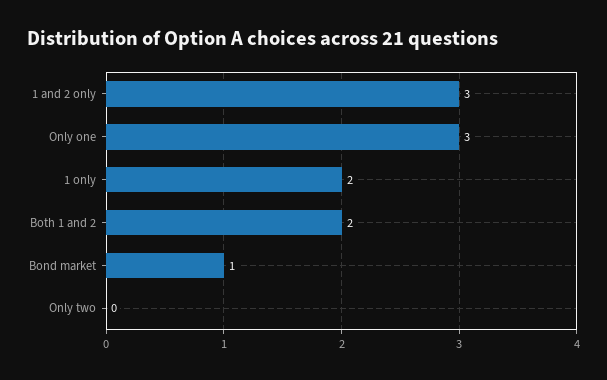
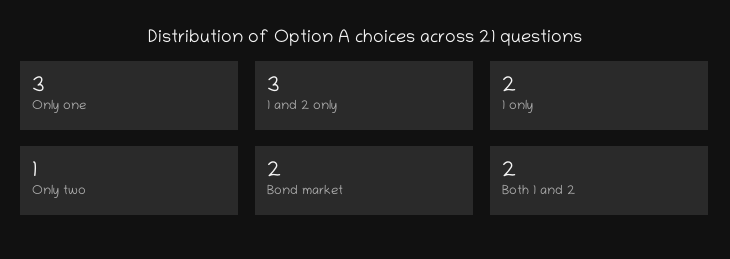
  {
    "1 and 2 only": 3,
    "Only one": 3,
    "1 only": 2,
    "Both 1 and 2": 2,
-   "Bond market": 1,
+   "Bond market": 2,
-   "Only two": 0
+   "Only two": 1
  }

